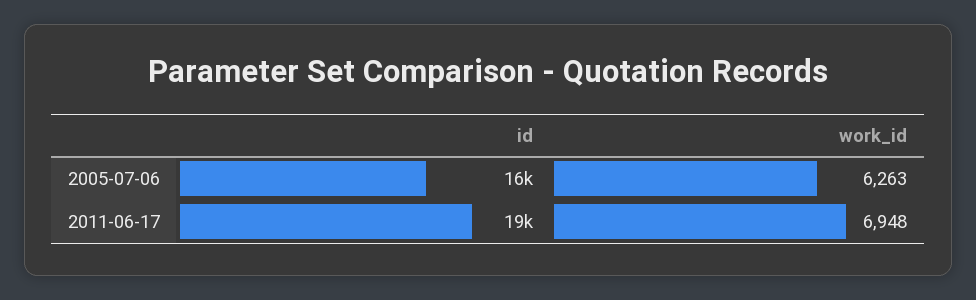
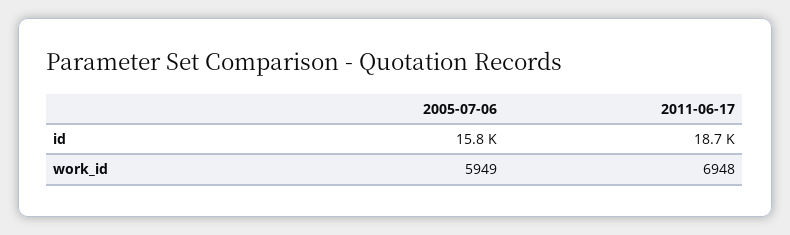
  {
    "id": {
      "2005-07-06": 15800,
      "2011-06-17": 18700
    },
    "work_id": {
-     "2005-07-06": 6263,
+     "2005-07-06": 5949,
      "2011-06-17": 6948
    }
  }

